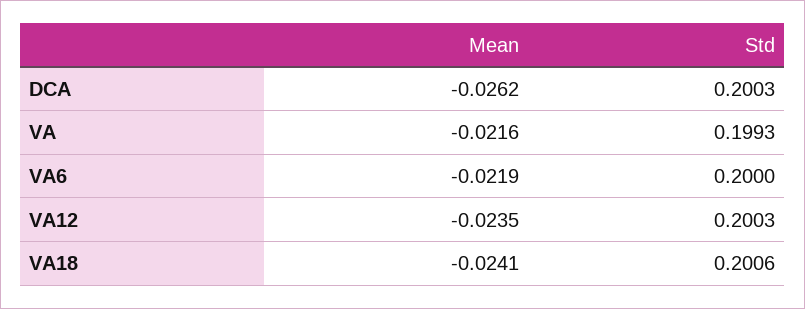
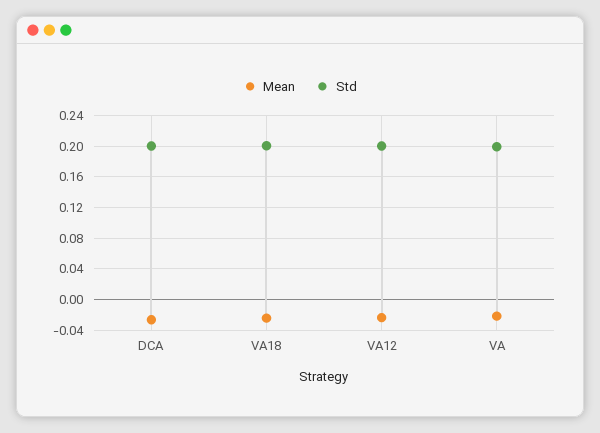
  {
    "Mean": {
      "DCA": -0.0262,
      "VA": -0.0216,
-     "VA6": -0.0219,
      "VA12": -0.0235,
      "VA18": -0.0241
    },
    "Std": {
      "DCA": 0.2003,
      "VA": 0.1993,
-     "VA6": 0.2,
      "VA12": 0.2003,
      "VA18": 0.2006
    }
  }

